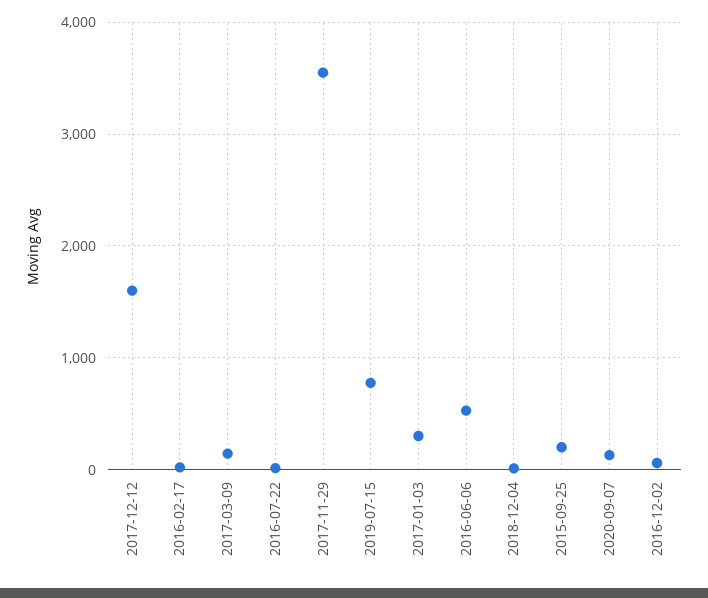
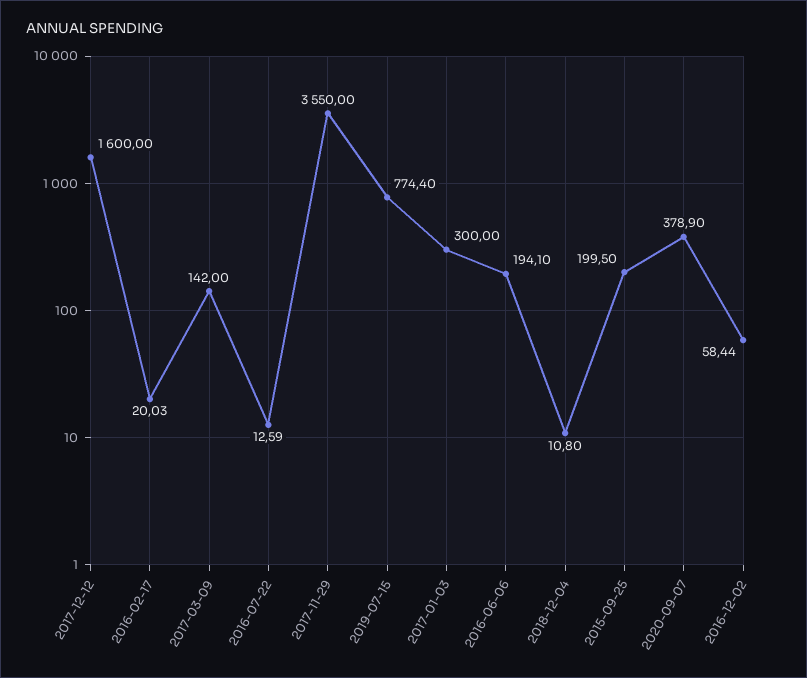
  {
    "2017-12-12": 1600,
    "2016-02-17": 20.03,
    "2017-03-09": 142,
    "2016-07-22": 12.59,
    "2017-11-29": 3550,
    "2019-07-15": 774.4,
    "2017-01-03": 300,
-   "2016-06-06": 500,
+   "2016-06-06": 194.1,
    "2018-12-04": 10.8,
    "2015-09-25": 199.5,
-   "2020-09-07": 100,
+   "2020-09-07": 378.9,
    "2016-12-02": 58.44
  }

